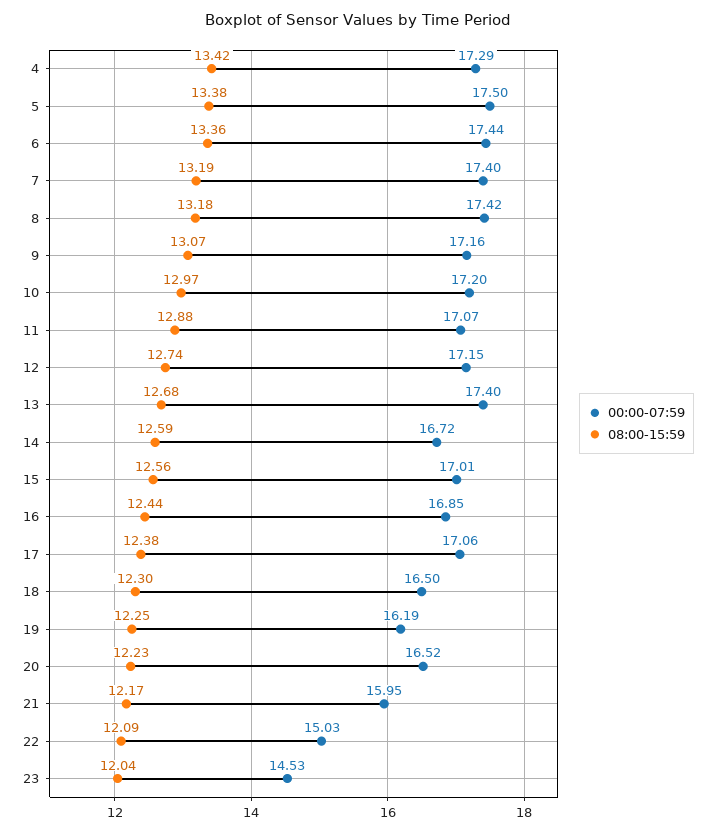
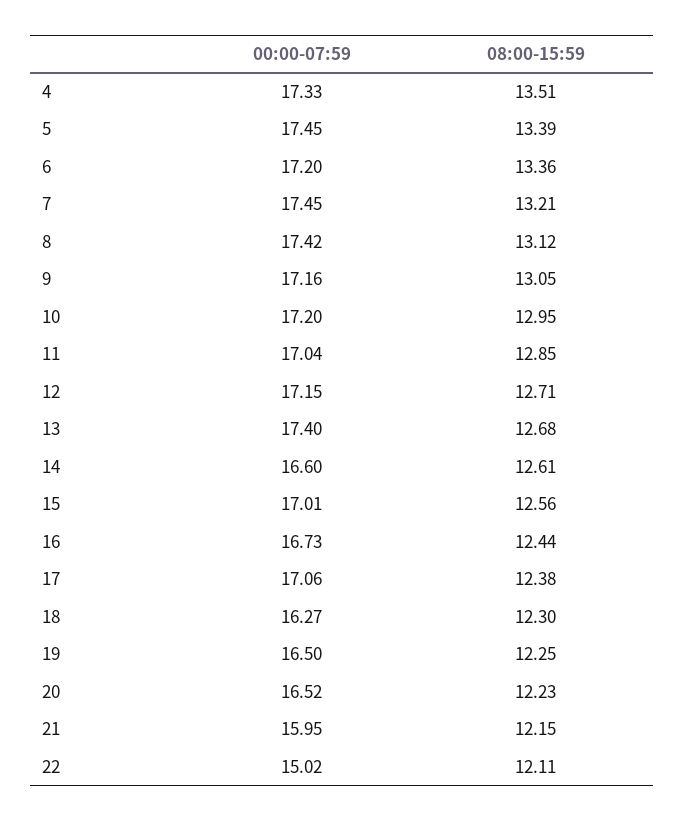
  {
    "00:00-07:59": {
-     "4": 17.29,
+     "4": 17.33,
-     "5": 17.5,
+     "5": 17.45,
-     "6": 17.44,
+     "6": 17.2,
-     "7": 17.4,
+     "7": 17.45,
      "8": 17.42,
      "9": 17.16,
      "10": 17.2,
-     "11": 17.07,
+     "11": 17.04,
      "12": 17.15,
      "13": 17.4,
-     "14": 16.72,
+     "14": 16.6,
      "15": 17.01,
-     "16": 16.85,
+     "16": 16.73,
      "17": 17.06,
-     "18": 16.5,
+     "18": 16.27,
-     "19": 16.19,
+     "19": 16.5,
      "20": 16.52,
      "21": 15.95,
-     "22": 15.03,
+     "22": 15.02
-     "23": 14.53
    },
    "08:00-15:59": {
-     "4": 13.42,
+     "4": 13.51,
-     "5": 13.38,
+     "5": 13.39,
      "6": 13.36,
-     "7": 13.19,
+     "7": 13.21,
-     "8": 13.18,
+     "8": 13.12,
-     "9": 13.07,
+     "9": 13.05,
-     "10": 12.97,
+     "10": 12.95,
-     "11": 12.88,
+     "11": 12.85,
-     "12": 12.74,
+     "12": 12.71,
      "13": 12.68,
-     "14": 12.59,
+     "14": 12.61,
      "15": 12.56,
      "16": 12.44,
      "17": 12.38,
      "18": 12.3,
      "19": 12.25,
      "20": 12.23,
-     "21": 12.17,
+     "21": 12.15,
-     "22": 12.09,
+     "22": 12.11
-     "23": 12.04
    }
  }

